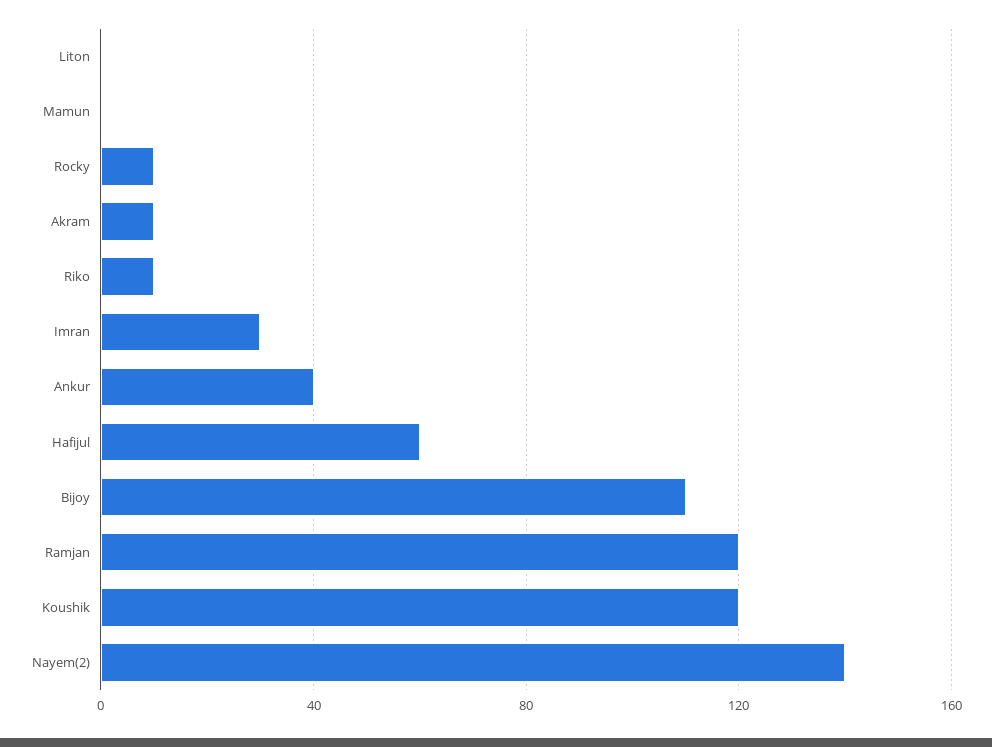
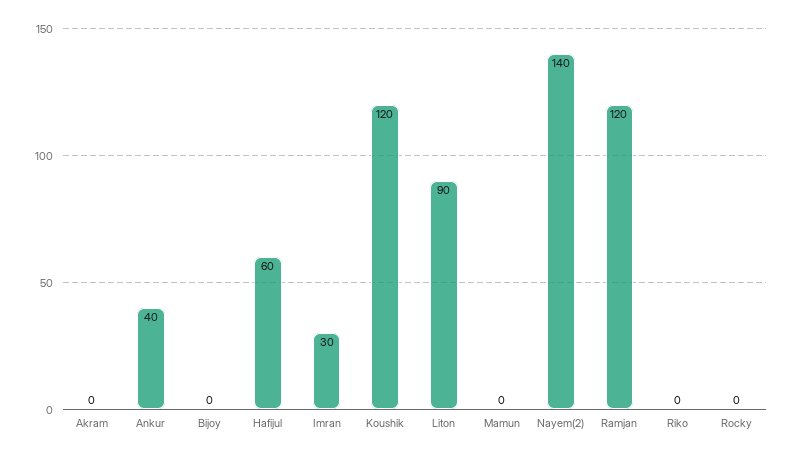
  {
-   "Liton": 0,
+   "Liton": 90,
    "Mamun": 0,
-   "Rocky": 10,
+   "Rocky": 0,
-   "Akram": 10,
+   "Akram": 0,
-   "Riko": 10,
+   "Riko": 0,
    "Imran": 30,
    "Ankur": 40,
    "Hafijul": 60,
-   "Bijoy": 110,
+   "Bijoy": 0,
    "Ramjan": 120,
    "Koushik": 120,
    "Nayem(2)": 140
  }

